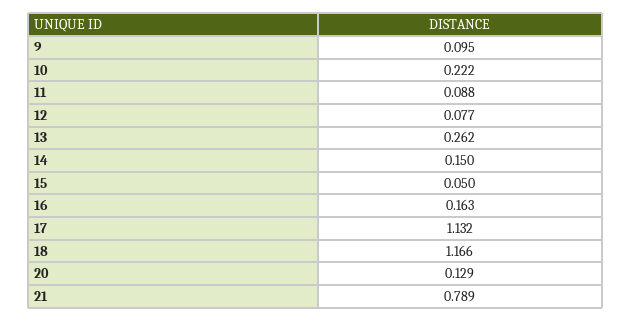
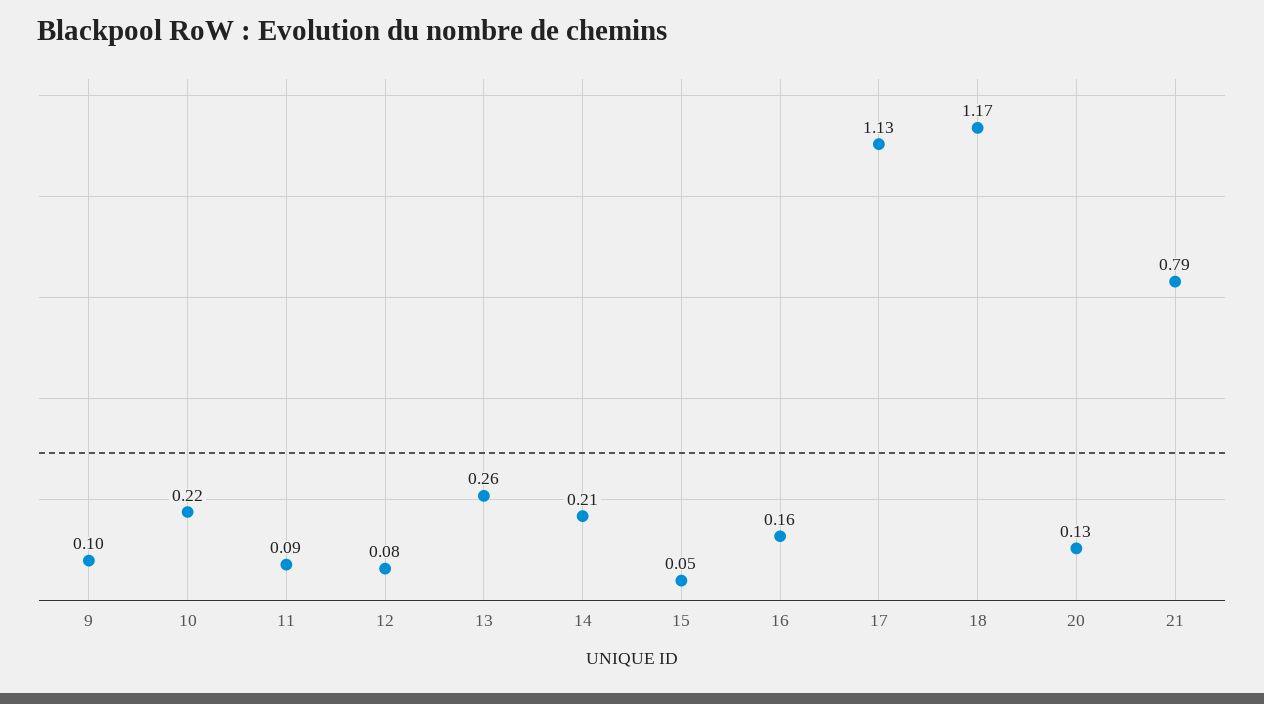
  {
    "9": 0.095,
    "10": 0.222,
    "11": 0.088,
    "12": 0.077,
    "13": 0.262,
-   "14": 0.15,
+   "14": 0.21,
    "15": 0.05,
    "16": 0.163,
    "17": 1.132,
    "18": 1.166,
    "20": 0.129,
    "21": 0.789
  }

